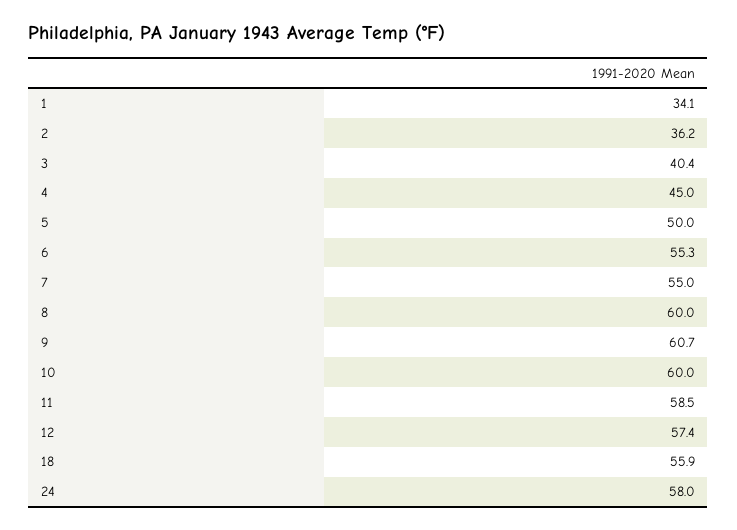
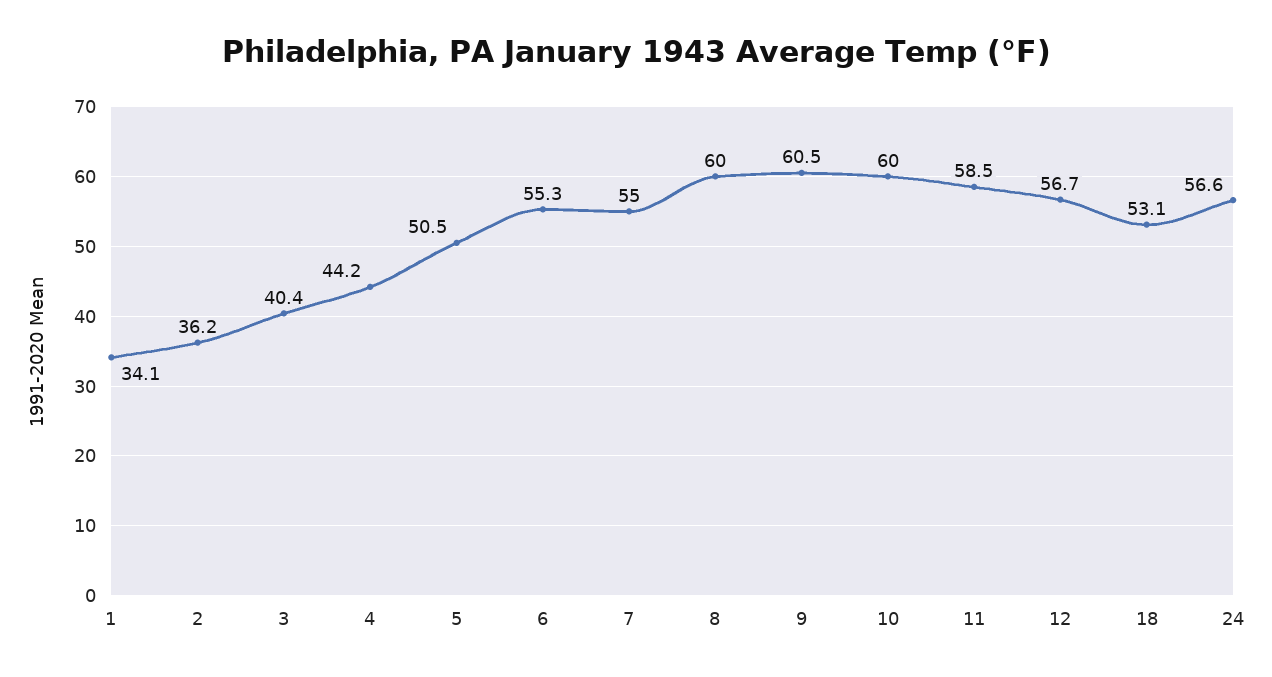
  {
    "1": 34.1,
    "2": 36.2,
    "3": 40.4,
-   "4": 45,
+   "4": 44.2,
-   "5": 50,
+   "5": 50.5,
    "6": 55.3,
    "7": 55,
    "8": 60,
-   "9": 60.7,
+   "9": 60.5,
    "10": 60,
    "11": 58.5,
-   "12": 57.4,
+   "12": 56.7,
-   "18": 55.9,
+   "18": 53.1,
-   "24": 58
+   "24": 56.6
  }

